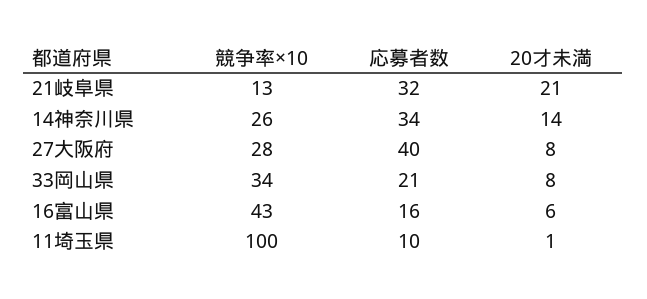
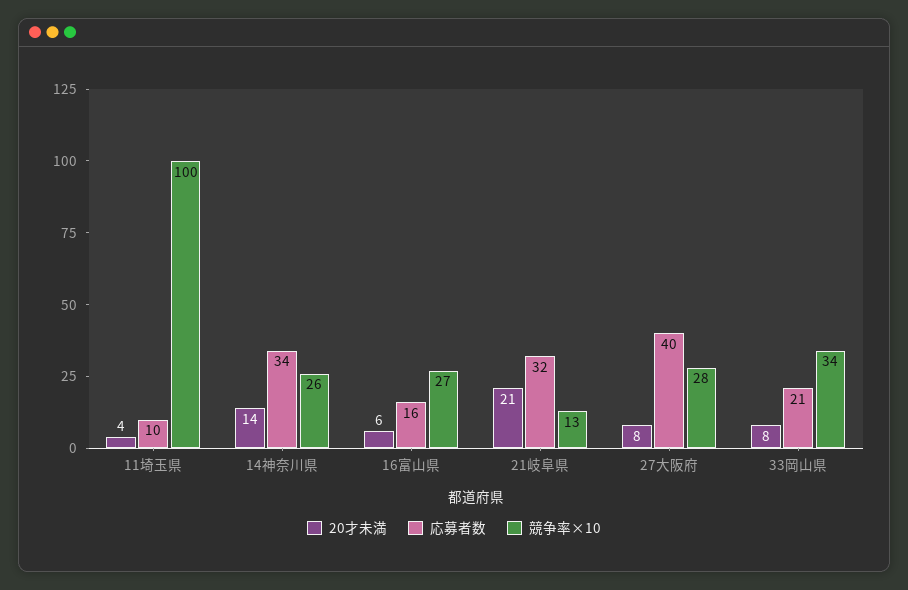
  {
    "競争率×10": {
      "21岐阜県": 13,
      "14神奈川県": 26,
      "27大阪府": 28,
      "33岡山県": 34,
-     "16富山県": 43,
+     "16富山県": 27,
      "11埼玉県": 100
    },
    "応募者数": {
      "21岐阜県": 32,
      "14神奈川県": 34,
      "27大阪府": 40,
      "33岡山県": 21,
      "16富山県": 16,
      "11埼玉県": 10
    },
    "20才未満": {
      "21岐阜県": 21,
      "14神奈川県": 14,
      "27大阪府": 8,
      "33岡山県": 8,
      "16富山県": 6,
-     "11埼玉県": 1
+     "11埼玉県": 4
    }
  }

